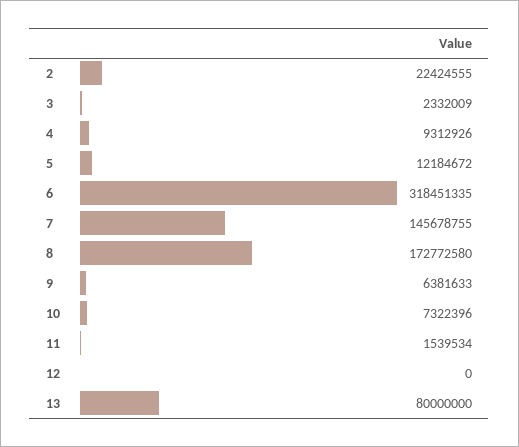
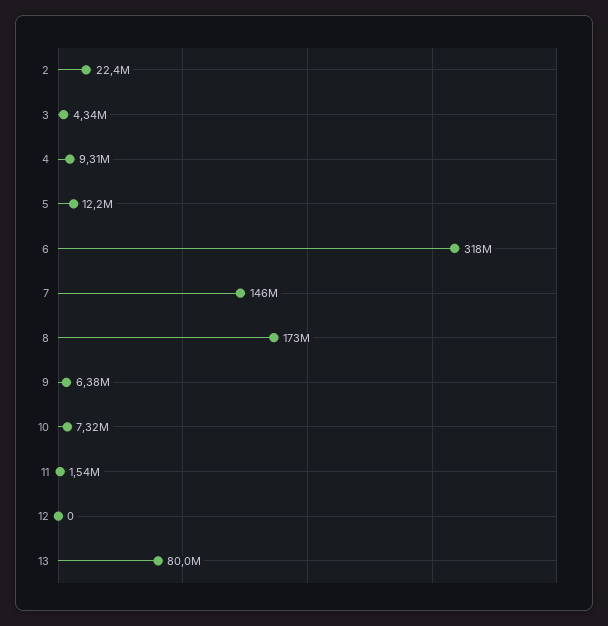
  {
    "2": 22424555,
-   "3": 2332009,
+   "3": 4340000,
    "4": 9312926,
    "5": 12184672,
    "6": 318451335,
    "7": 145678755,
    "8": 172772580,
    "9": 6381633,
    "10": 7322396,
    "11": 1539534,
    "12": 0,
    "13": 80000000
  }

